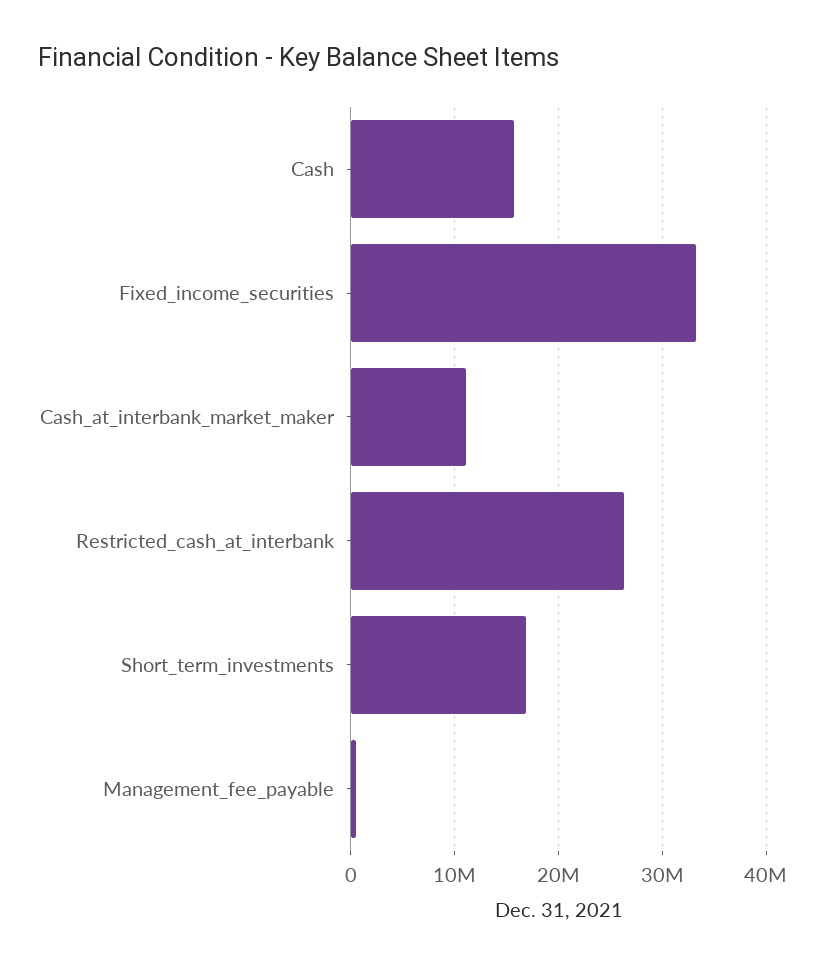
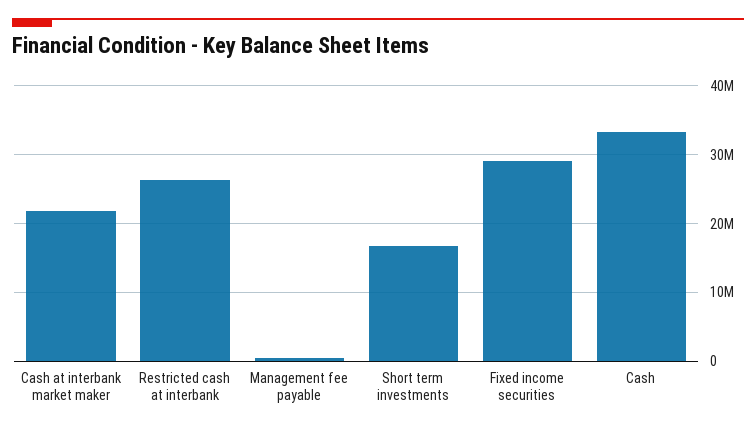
  {
-   "Cash": 16000000,
+   "Cash": 33000000,
-   "Fixed_income_securities": 33000000,
+   "Fixed_income_securities": 29000000,
-   "Cash_at_interbank_market_maker": 11000000,
+   "Cash_at_interbank_market_maker": 22000000,
    "Restricted_cash_at_interbank": 26000000,
    "Short_term_investments": 17000000,
    "Management_fee_payable": 0
  }

